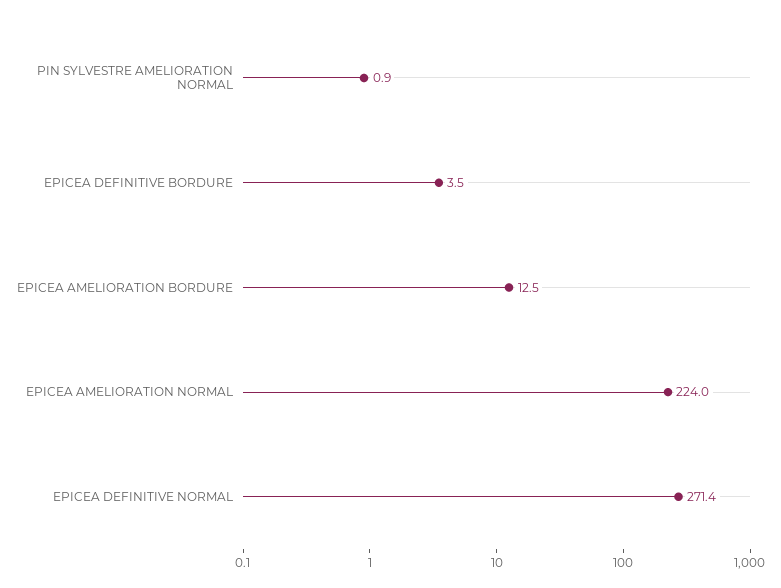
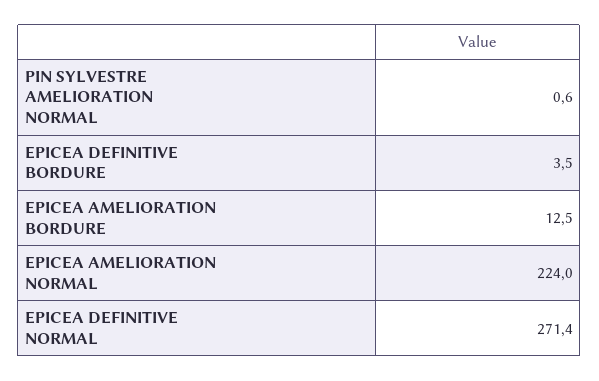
  {
-   "PIN SYLVESTRE AMELIORATION NORMAL": 0.9,
+   "PIN SYLVESTRE AMELIORATION NORMAL": 0.6,
    "EPICEA DEFINITIVE BORDURE": 3.5,
    "EPICEA AMELIORATION BORDURE": 12.5,
    "EPICEA AMELIORATION NORMAL": 224,
    "EPICEA DEFINITIVE NORMAL": 271.4
  }

